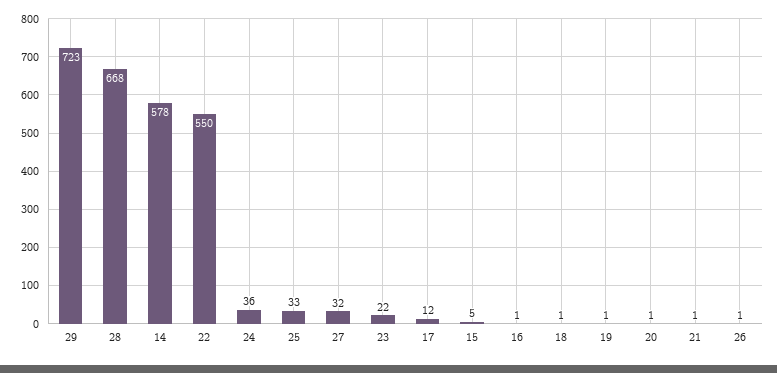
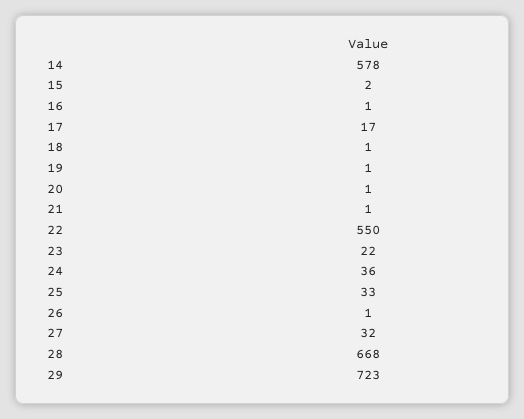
  {
    "29": 723,
    "28": 668,
    "14": 578,
    "22": 550,
    "24": 36,
    "25": 33,
    "27": 32,
    "23": 22,
-   "17": 12,
+   "17": 17,
-   "15": 5,
+   "15": 2,
    "16": 1,
    "18": 1,
    "19": 1,
    "20": 1,
    "21": 1,
    "26": 1
  }

